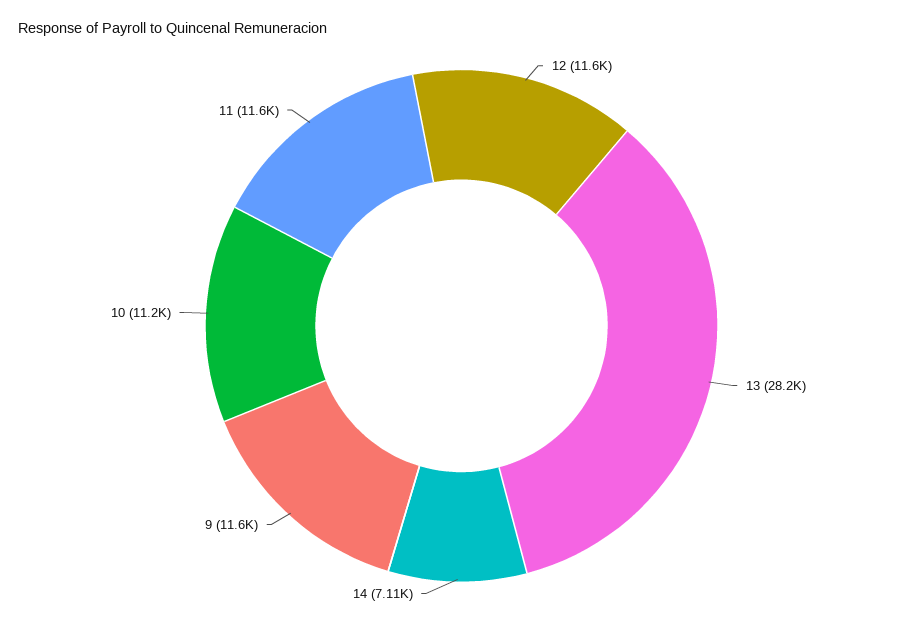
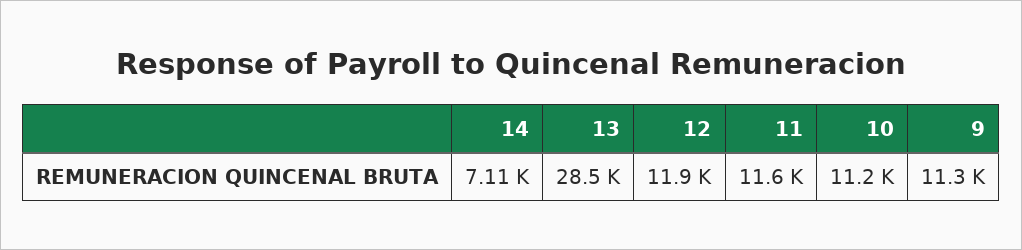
  {
-   "12": 11600,
+   "12": 11900,
-   "13": 28200,
+   "13": 28500,
    "14": 7110,
-   "9": 11600,
+   "9": 11300,
    "10": 11200,
    "11": 11600
  }

